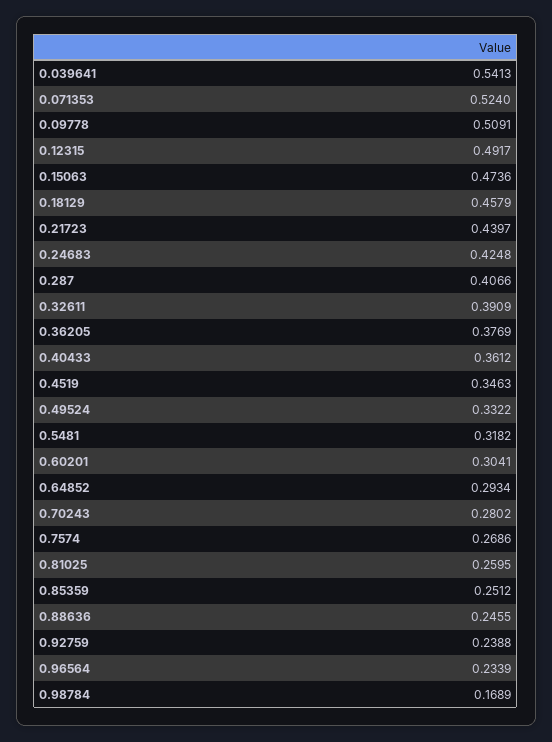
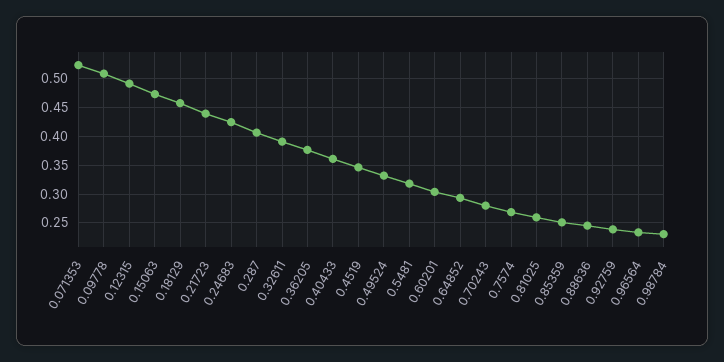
  {
-   "0.039641": 0.5413,
    "0.071353": 0.524,
    "0.09778": 0.5091,
    "0.12315": 0.4917,
    "0.15063": 0.4736,
    "0.18129": 0.4579,
    "0.21723": 0.4397,
    "0.24683": 0.4248,
    "0.287": 0.4066,
    "0.32611": 0.3909,
    "0.36205": 0.3769,
    "0.40433": 0.3612,
    "0.4519": 0.3463,
    "0.49524": 0.3322,
    "0.5481": 0.3182,
    "0.60201": 0.3041,
    "0.64852": 0.2934,
    "0.70243": 0.2802,
    "0.7574": 0.2686,
    "0.81025": 0.2595,
    "0.85359": 0.2512,
    "0.88636": 0.2455,
    "0.92759": 0.2388,
    "0.96564": 0.2339,
-   "0.98784": 0.1689
+   "0.98784": 0.225
  }

